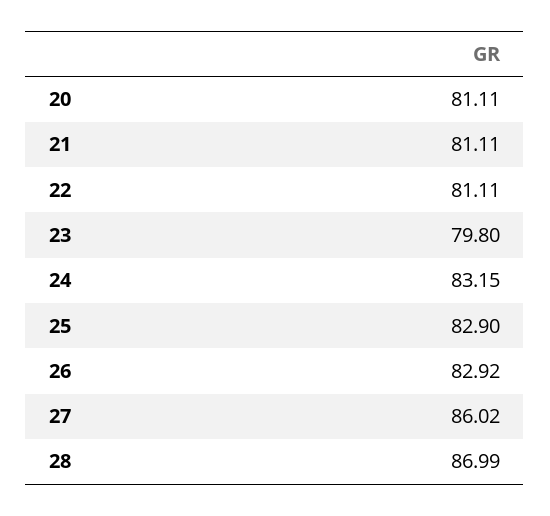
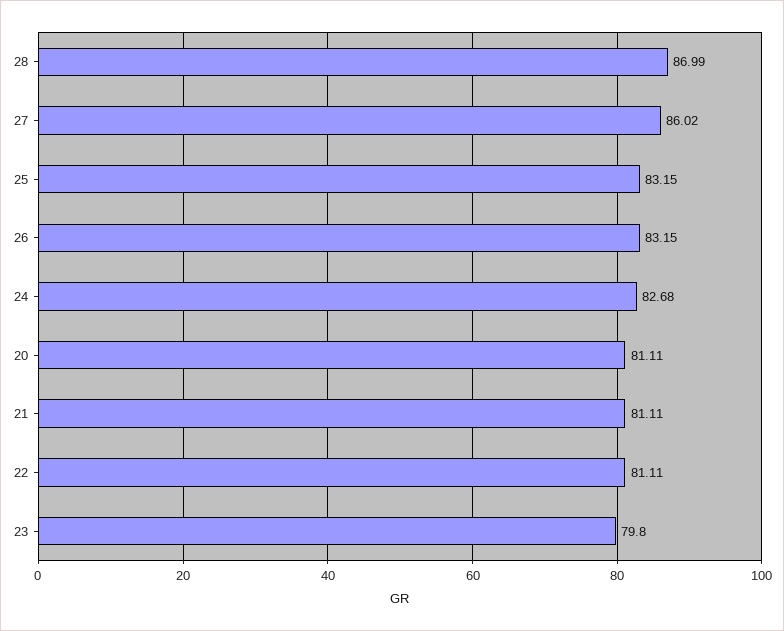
  {
    "20": 81.11,
    "21": 81.11,
    "22": 81.11,
    "23": 79.8,
-   "24": 83.15,
+   "24": 82.68,
-   "25": 82.9,
+   "25": 83.15,
-   "26": 82.92,
+   "26": 83.15,
    "27": 86.02,
    "28": 86.99
  }

